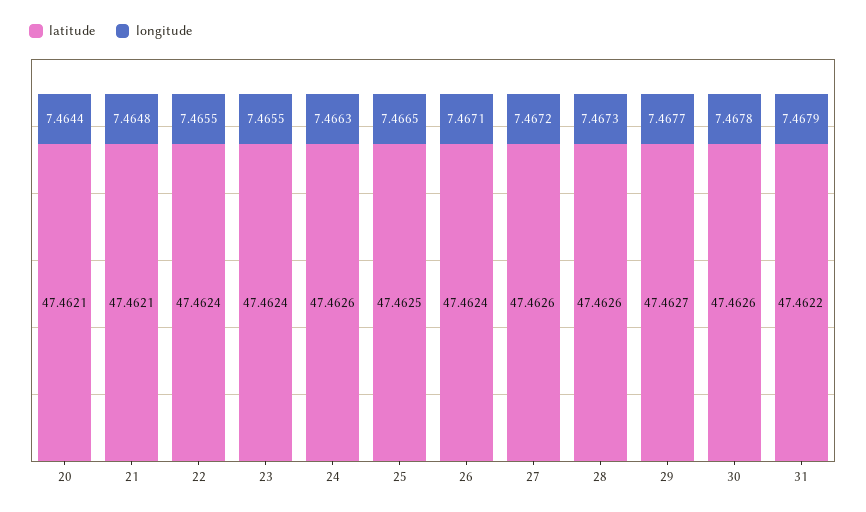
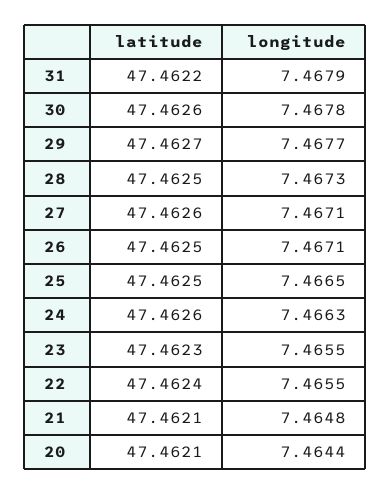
  {
    "latitude": {
      "20": 47.4621,
      "21": 47.4621,
      "22": 47.4624,
-     "23": 47.4624,
+     "23": 47.4623,
      "24": 47.4626,
      "25": 47.4625,
-     "26": 47.4624,
+     "26": 47.4625,
      "27": 47.4626,
-     "28": 47.4626,
+     "28": 47.4625,
      "29": 47.4627,
      "30": 47.4626,
      "31": 47.4622
    },
    "longitude": {
      "20": 7.4644,
      "21": 7.4648,
      "22": 7.4655,
      "23": 7.4655,
      "24": 7.4663,
      "25": 7.4665,
      "26": 7.4671,
-     "27": 7.4672,
+     "27": 7.4671,
      "28": 7.4673,
      "29": 7.4677,
      "30": 7.4678,
      "31": 7.4679
    }
  }

